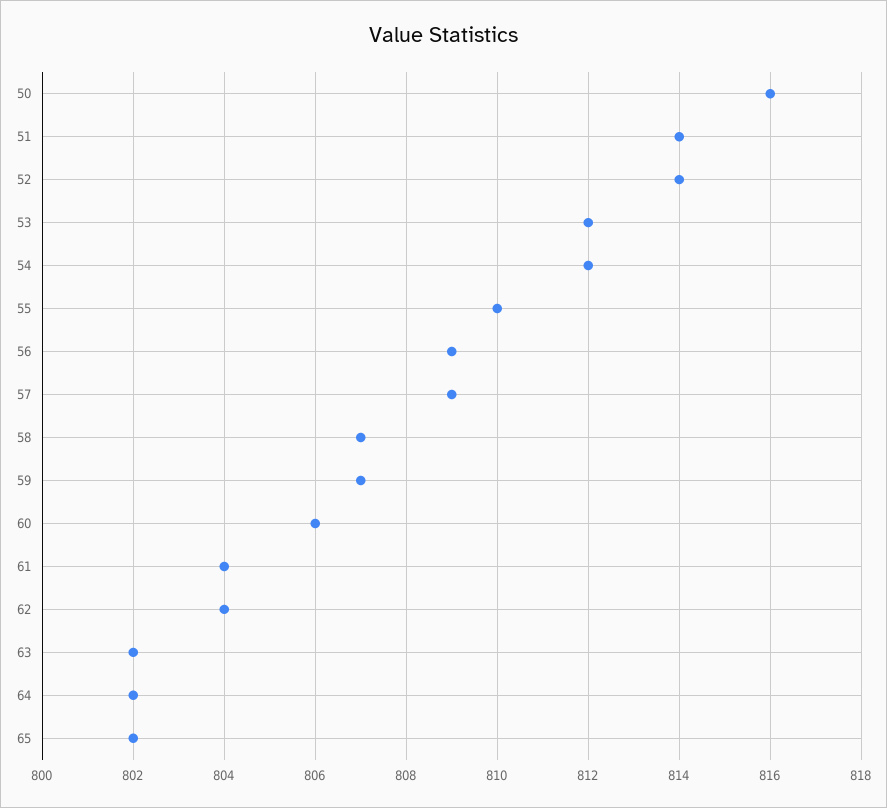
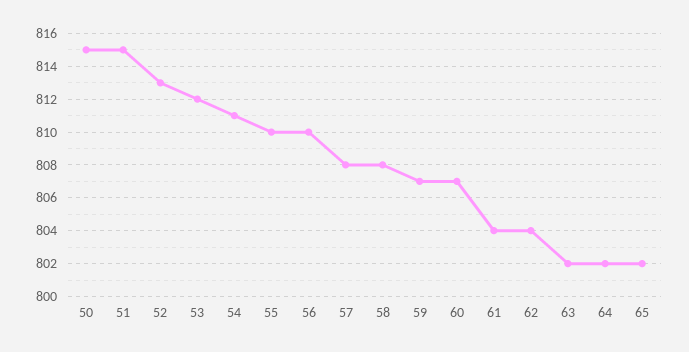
  {
-   "50": 816,
+   "50": 815,
-   "51": 814,
+   "51": 815,
-   "52": 814,
+   "52": 813,
    "53": 812,
-   "54": 812,
+   "54": 811,
    "55": 810,
-   "56": 809,
+   "56": 810,
-   "57": 809,
+   "57": 808,
-   "58": 807,
+   "58": 808,
    "59": 807,
-   "60": 806,
+   "60": 807,
    "61": 804,
    "62": 804,
    "63": 802,
    "64": 802,
    "65": 802
  }

